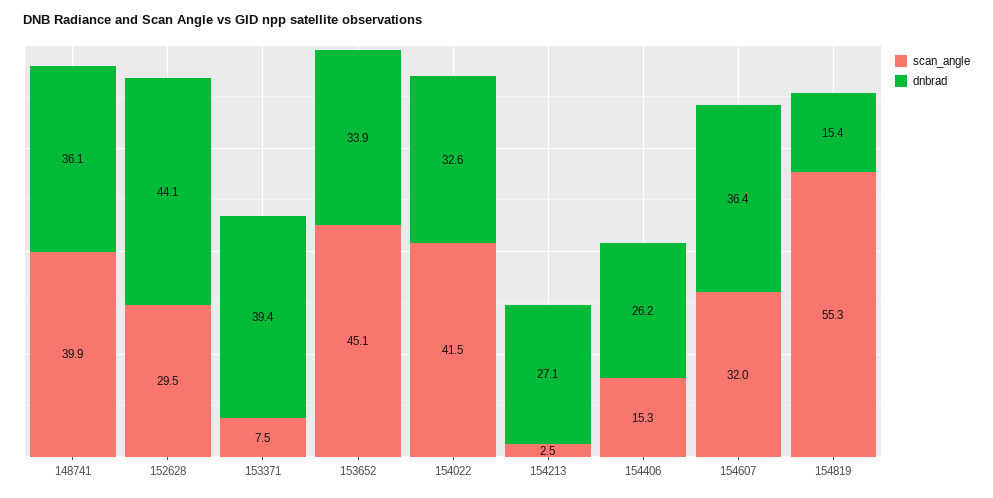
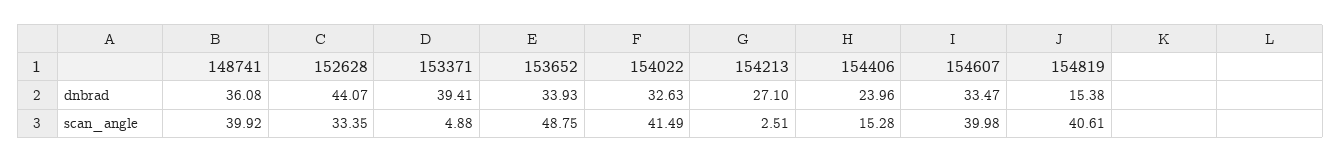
  {
    "scan_angle": {
      "148741": 39.92,
-     "152628": 29.5,
+     "152628": 33.35,
-     "153371": 7.5,
+     "153371": 4.88,
-     "153652": 45.1,
+     "153652": 48.75,
      "154022": 41.49,
      "154213": 2.51,
      "154406": 15.28,
-     "154607": 32,
+     "154607": 39.98,
-     "154819": 55.3
+     "154819": 40.61
    },
    "dnbrad": {
      "148741": 36.08,
      "152628": 44.07,
      "153371": 39.41,
      "153652": 33.93,
      "154022": 32.63,
      "154213": 27.1,
-     "154406": 26.2,
+     "154406": 23.96,
-     "154607": 36.4,
+     "154607": 33.47,
      "154819": 15.38
    }
  }

